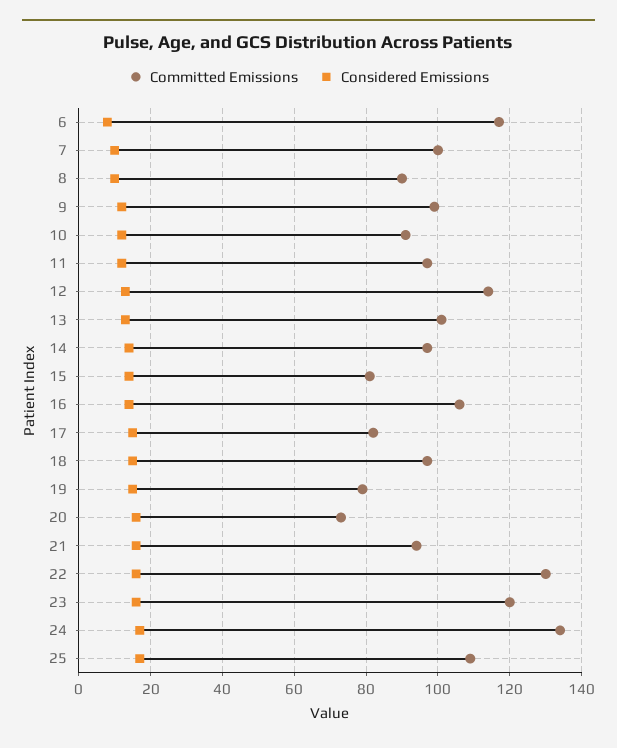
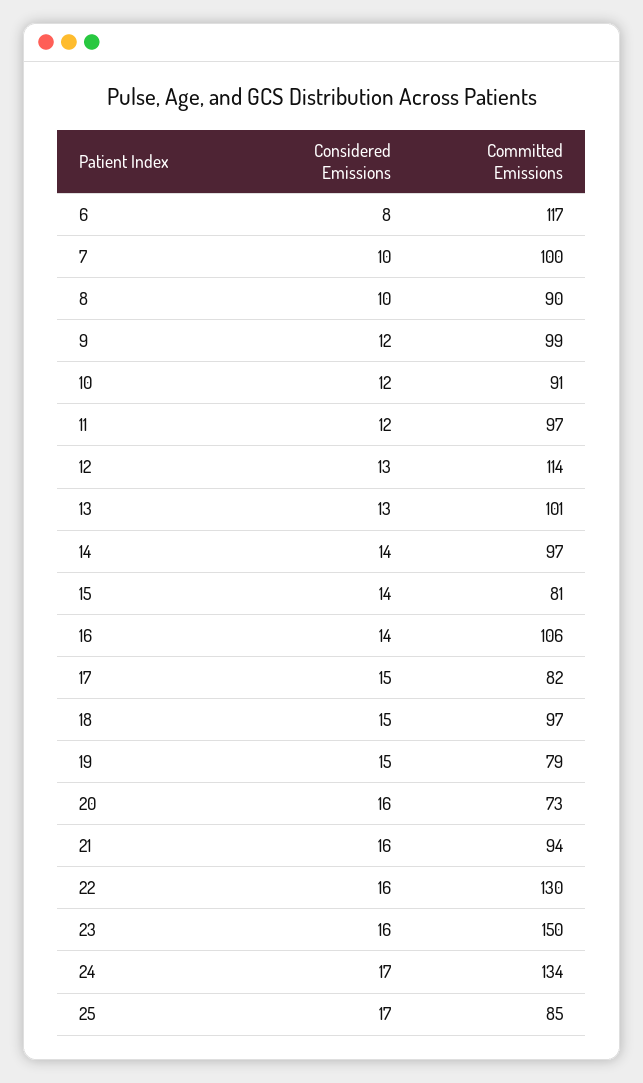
  {
    "Committed Emissions": {
      "6": 117,
      "7": 100,
      "8": 90,
      "9": 99,
      "10": 91,
      "11": 97,
      "12": 114,
      "13": 101,
      "14": 97,
      "15": 81,
      "16": 106,
      "17": 82,
      "18": 97,
      "19": 79,
      "20": 73,
      "21": 94,
      "22": 130,
-     "23": 120,
+     "23": 150,
      "24": 134,
-     "25": 110
+     "25": 85
    },
    "Considered Emissions": {
      "6": 8,
      "7": 10,
      "8": 10,
      "9": 12,
      "10": 12,
      "11": 12,
      "12": 13,
      "13": 13,
      "14": 14,
      "15": 14,
      "16": 14,
      "17": 15,
      "18": 15,
      "19": 15,
      "20": 16,
      "21": 16,
      "22": 16,
      "23": 16,
      "24": 17,
      "25": 17
    }
  }

